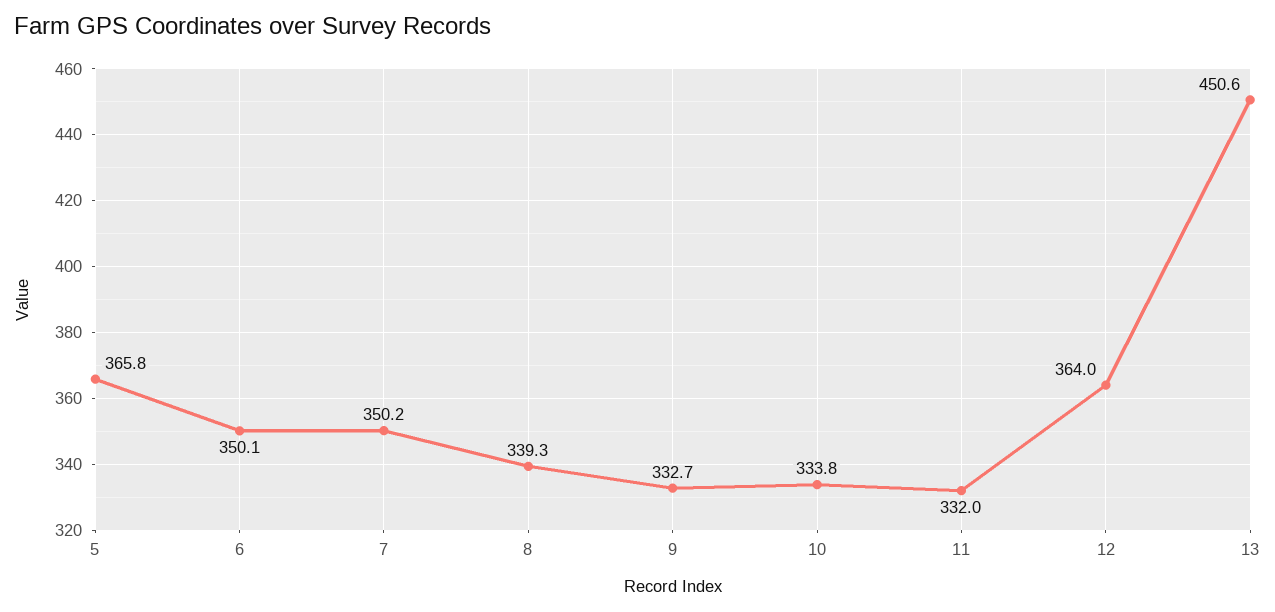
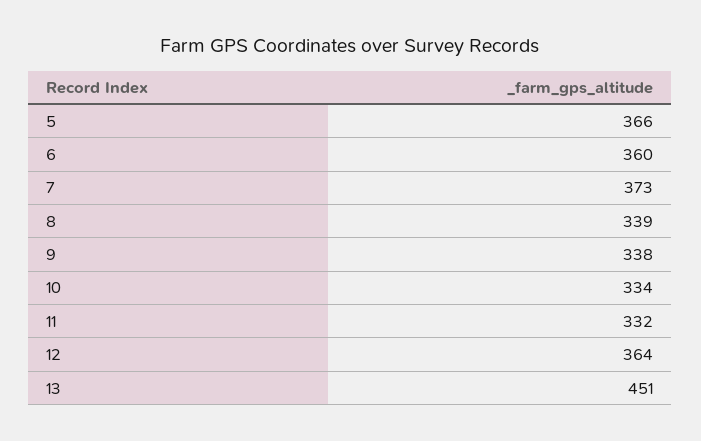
  {
    "5": 365.8,
-   "6": 350.1,
+   "6": 360,
-   "7": 350.2,
+   "7": 373,
    "8": 339.3,
-   "9": 332.7,
+   "9": 338,
    "10": 333.8,
    "11": 332,
    "12": 364,
    "13": 450.6
  }

